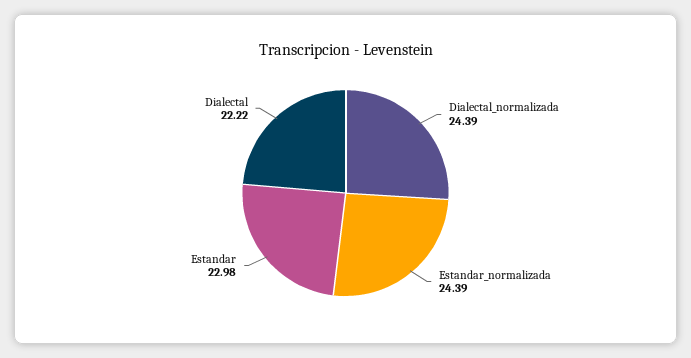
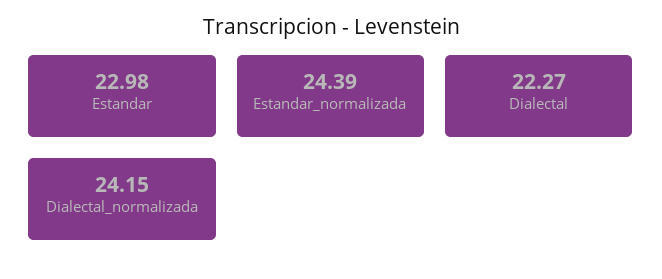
  {
-   "Dialectal_normalizada": 24.39,
+   "Dialectal_normalizada": 24.15,
    "Estandar_normalizada": 24.39,
    "Estandar": 22.98,
-   "Dialectal": 22.22
+   "Dialectal": 22.27
  }

